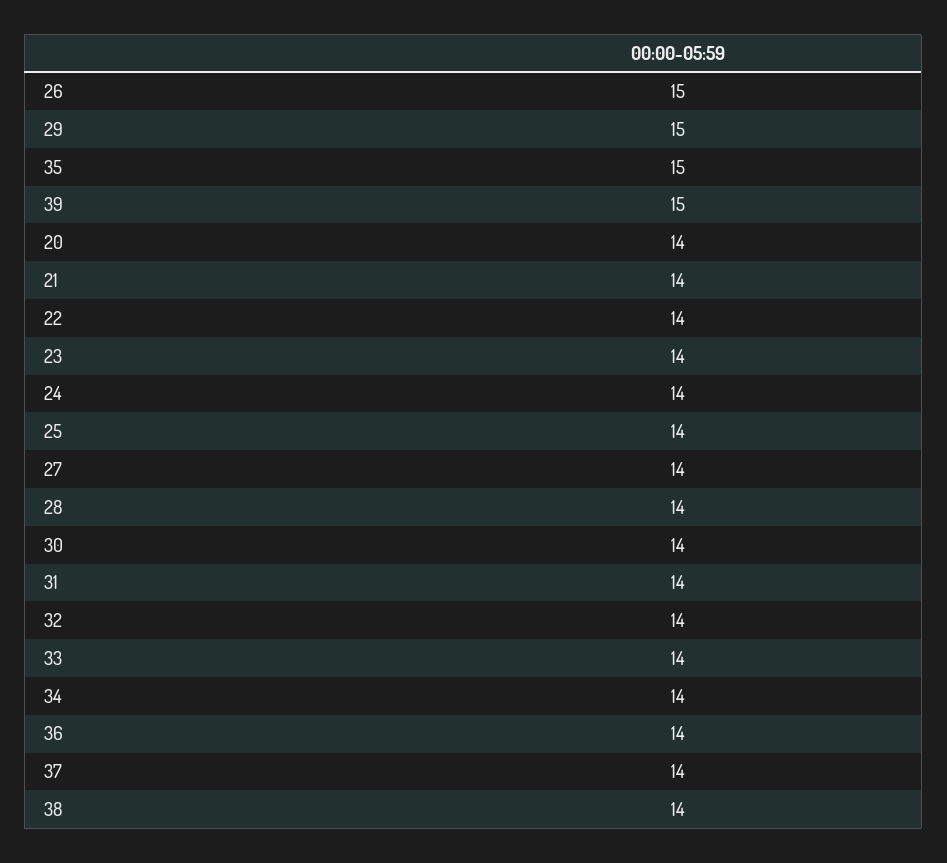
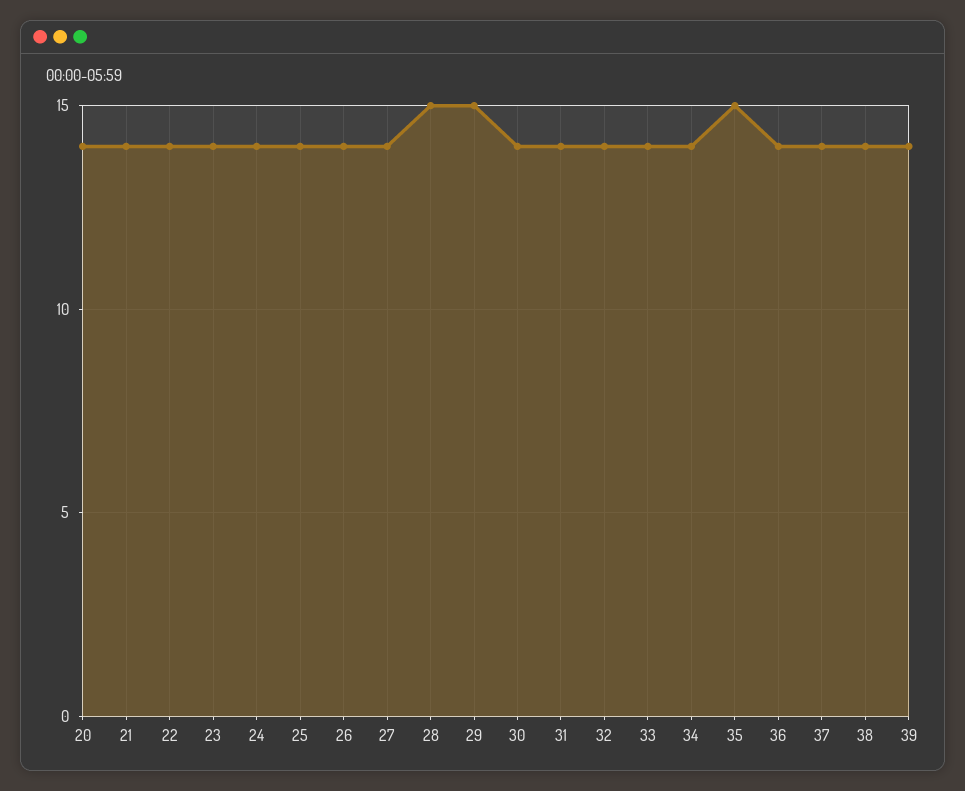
  {
-   "26": 15,
+   "26": 14,
    "29": 15,
    "35": 15,
-   "39": 15,
+   "39": 14,
    "20": 14,
    "21": 14,
    "22": 14,
    "23": 14,
    "24": 14,
    "25": 14,
    "27": 14,
-   "28": 14,
+   "28": 15,
    "30": 14,
    "31": 14,
    "32": 14,
    "33": 14,
    "34": 14,
    "36": 14,
    "37": 14,
    "38": 14
  }

